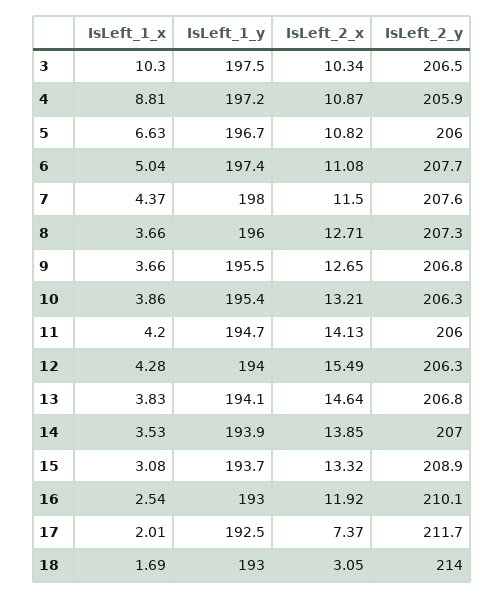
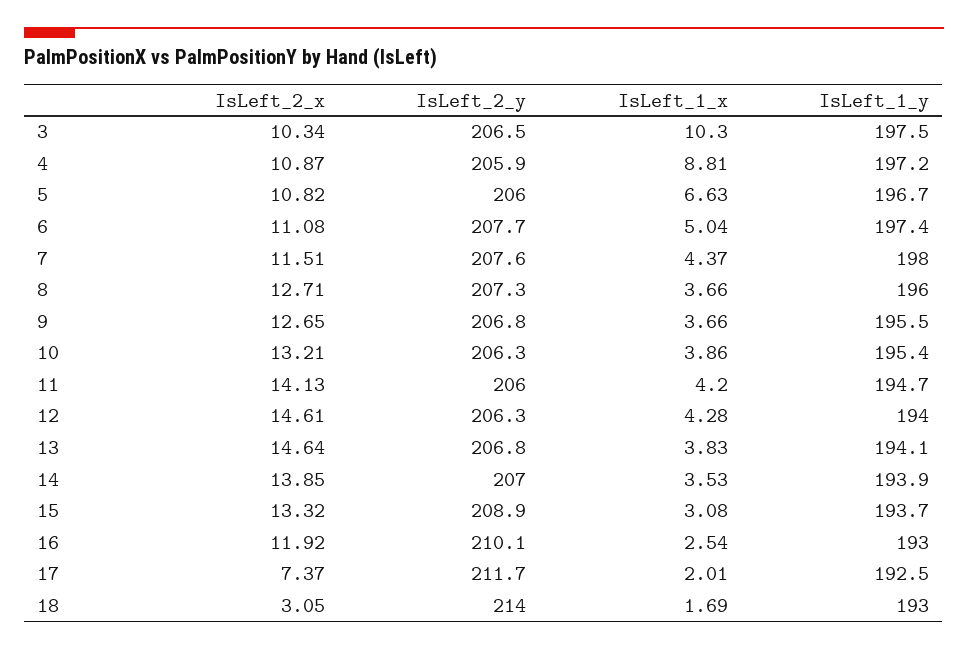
  {
    "IsLeft_1_x": {
      "3": 10.3,
      "4": 8.81,
      "5": 6.63,
      "6": 5.04,
      "7": 4.37,
      "8": 3.66,
      "9": 3.66,
      "10": 3.86,
      "11": 4.2,
      "12": 4.28,
      "13": 3.83,
      "14": 3.53,
      "15": 3.08,
      "16": 2.54,
      "17": 2.01,
      "18": 1.69
    },
    "IsLeft_1_y": {
      "3": 197.5,
      "4": 197.2,
      "5": 196.7,
      "6": 197.4,
      "7": 198,
      "8": 196,
      "9": 195.5,
      "10": 195.4,
      "11": 194.7,
      "12": 194,
      "13": 194.1,
      "14": 193.9,
      "15": 193.7,
      "16": 193,
      "17": 192.5,
      "18": 193
    },
    "IsLeft_2_x": {
      "3": 10.34,
      "4": 10.87,
      "5": 10.82,
      "6": 11.08,
-     "7": 11.5,
+     "7": 11.51,
      "8": 12.71,
      "9": 12.65,
      "10": 13.21,
      "11": 14.13,
-     "12": 15.49,
+     "12": 14.61,
      "13": 14.64,
      "14": 13.85,
      "15": 13.32,
      "16": 11.92,
      "17": 7.37,
      "18": 3.05
    },
    "IsLeft_2_y": {
      "3": 206.5,
      "4": 205.9,
      "5": 206,
      "6": 207.7,
      "7": 207.6,
      "8": 207.3,
      "9": 206.8,
      "10": 206.3,
      "11": 206,
      "12": 206.3,
      "13": 206.8,
      "14": 207,
      "15": 208.9,
      "16": 210.1,
      "17": 211.7,
      "18": 214
    }
  }

